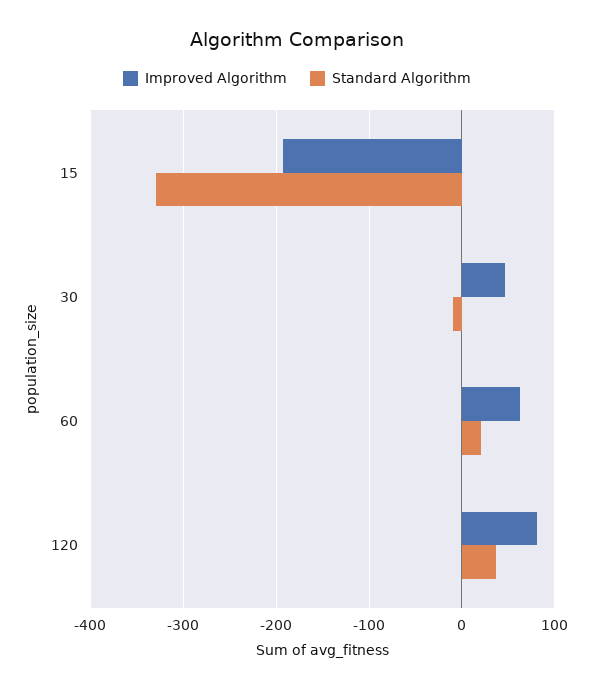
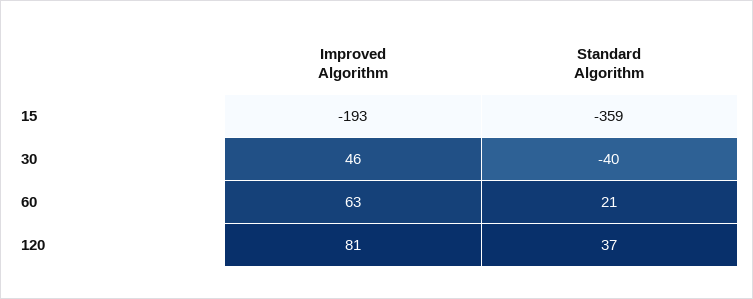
  {
    "Improved Algorithm": {
      "15": -193,
      "30": 46,
      "60": 63,
      "120": 81
    },
    "Standard Algorithm": {
-     "15": -330,
+     "15": -359,
-     "30": -10,
+     "30": -40,
      "60": 21,
      "120": 37
    }
  }

